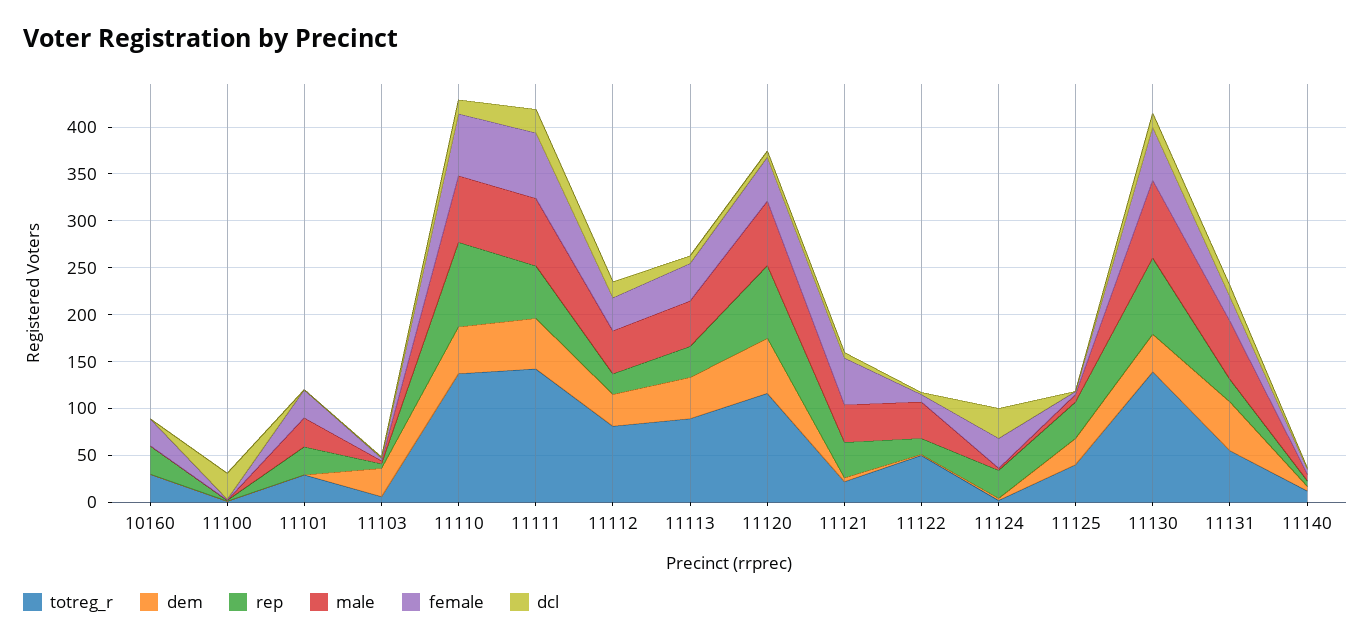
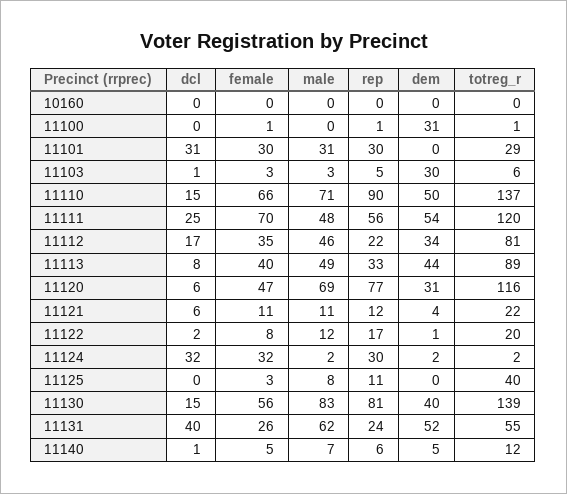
  {
    "totreg_r": {
-     "10160": 30,
+     "10160": 0,
      "11100": 1,
      "11101": 29,
      "11103": 6,
      "11110": 137,
-     "11111": 140,
+     "11111": 120,
      "11112": 81,
      "11113": 89,
      "11120": 116,
      "11121": 22,
-     "11122": 50,
+     "11122": 20,
      "11124": 2,
      "11125": 40,
      "11130": 139,
      "11131": 55,
      "11140": 12
    },
    "dem": {
      "10160": 0,
-     "11100": 0,
+     "11100": 31,
      "11101": 0,
      "11103": 30,
      "11110": 50,
      "11111": 54,
      "11112": 34,
      "11113": 44,
-     "11120": 60,
+     "11120": 31,
      "11121": 4,
      "11122": 1,
      "11124": 2,
-     "11125": 30,
+     "11125": 0,
      "11130": 40,
      "11131": 52,
      "11140": 5
    },
    "rep": {
-     "10160": 30,
+     "10160": 0,
      "11100": 1,
      "11101": 30,
      "11103": 5,
      "11110": 90,
      "11111": 56,
      "11112": 22,
      "11113": 33,
      "11120": 77,
-     "11121": 40,
+     "11121": 12,
      "11122": 17,
      "11124": 30,
-     "11125": 40,
+     "11125": 11,
      "11130": 81,
      "11131": 24,
      "11140": 6
    },
    "male": {
      "10160": 0,
      "11100": 0,
      "11101": 31,
      "11103": 3,
      "11110": 71,
-     "11111": 70,
+     "11111": 48,
      "11112": 46,
      "11113": 49,
      "11120": 69,
-     "11121": 40,
+     "11121": 11,
-     "11122": 40,
+     "11122": 12,
      "11124": 2,
      "11125": 8,
      "11130": 83,
      "11131": 62,
      "11140": 7
    },
    "female": {
-     "10160": 30,
+     "10160": 0,
      "11100": 1,
      "11101": 30,
      "11103": 3,
      "11110": 66,
      "11111": 70,
      "11112": 35,
      "11113": 40,
      "11120": 47,
-     "11121": 50,
+     "11121": 11,
      "11122": 8,
      "11124": 32,
      "11125": 3,
      "11130": 56,
      "11131": 26,
      "11140": 5
    },
    "dcl": {
      "10160": 0,
-     "11100": 30,
+     "11100": 0,
-     "11101": 0,
+     "11101": 31,
      "11103": 1,
      "11110": 15,
      "11111": 25,
      "11112": 17,
      "11113": 8,
      "11120": 6,
      "11121": 6,
      "11122": 2,
      "11124": 32,
      "11125": 0,
      "11130": 15,
-     "11131": 10,
+     "11131": 40,
      "11140": 1
    }
  }

